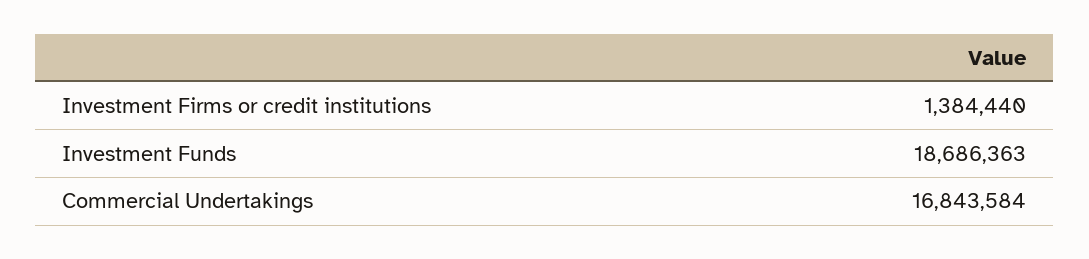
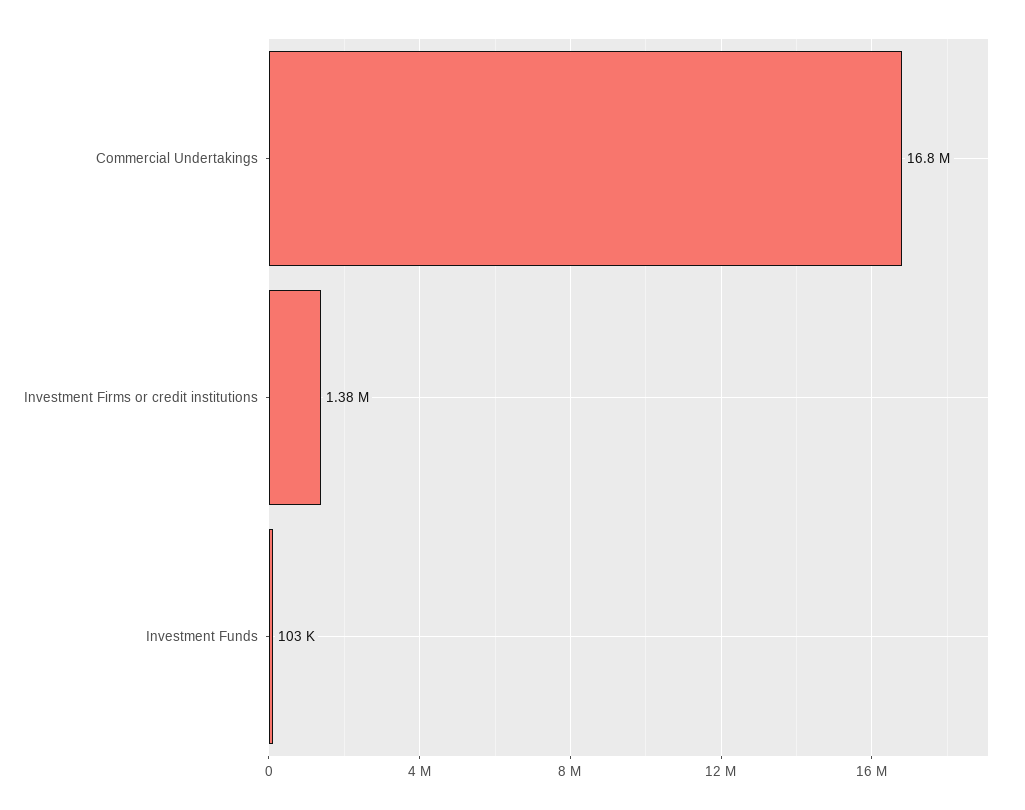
  {
    "Investment Firms or credit institutions": 1384440,
-   "Investment Funds": 18686363,
+   "Investment Funds": 103000,
    "Commercial Undertakings": 16843584
  }

